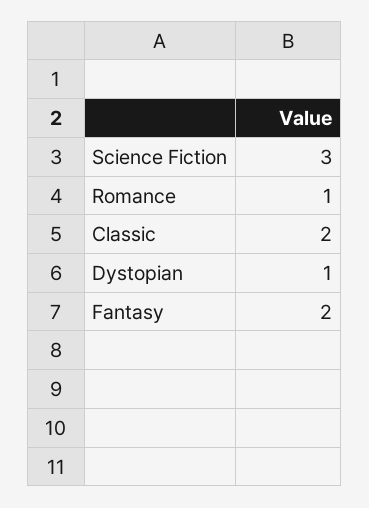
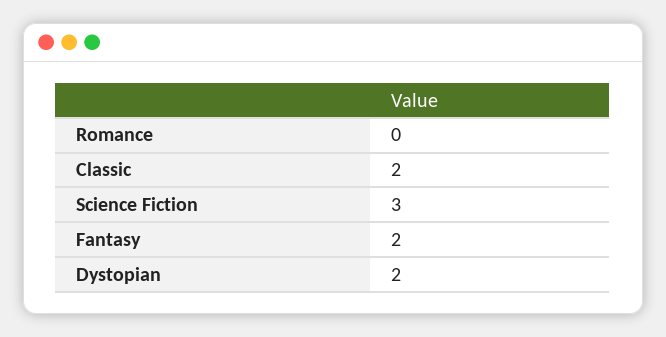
  {
    "Science Fiction": 3,
-   "Romance": 1,
+   "Romance": 0,
    "Classic": 2,
-   "Dystopian": 1,
+   "Dystopian": 2,
    "Fantasy": 2
  }

